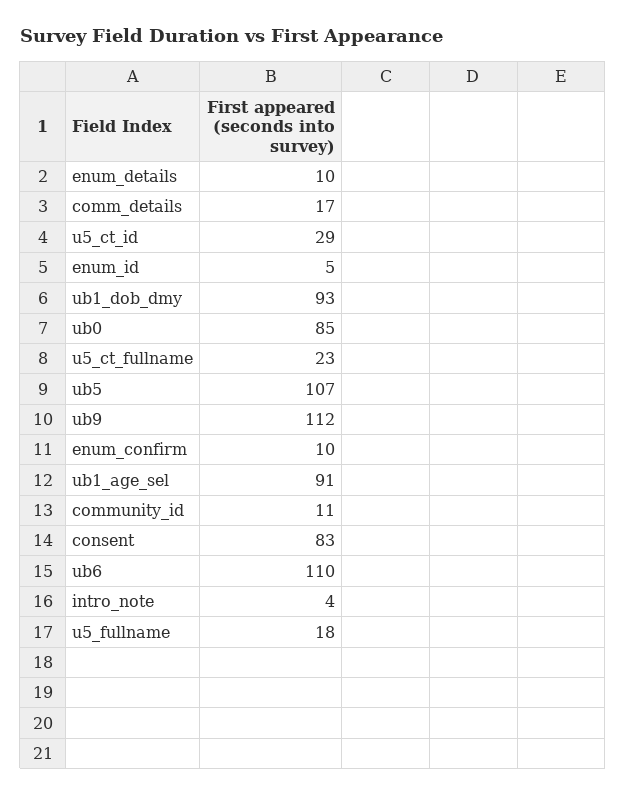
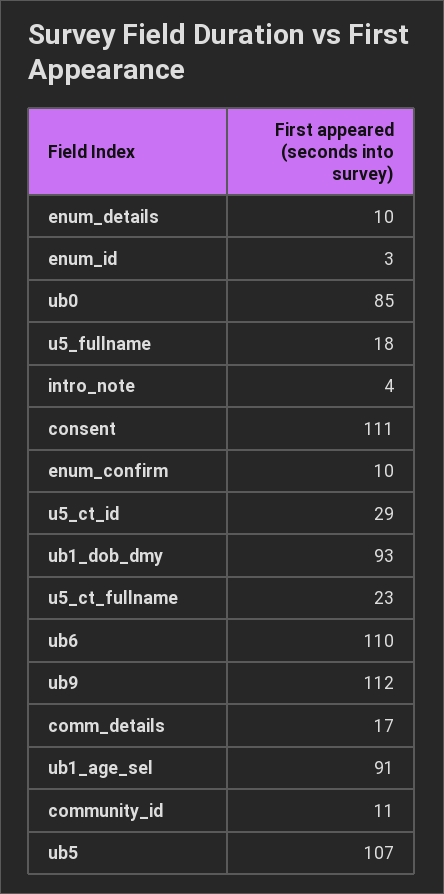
  {
    "enum_details": 10,
    "comm_details": 17,
    "u5_ct_id": 29,
-   "enum_id": 5,
+   "enum_id": 3,
    "ub1_dob_dmy": 93,
    "ub0": 85,
    "u5_ct_fullname": 23,
    "ub5": 107,
    "ub9": 112,
    "enum_confirm": 10,
    "ub1_age_sel": 91,
    "community_id": 11,
-   "consent": 83,
+   "consent": 111,
    "ub6": 110,
    "intro_note": 4,
    "u5_fullname": 18
  }

